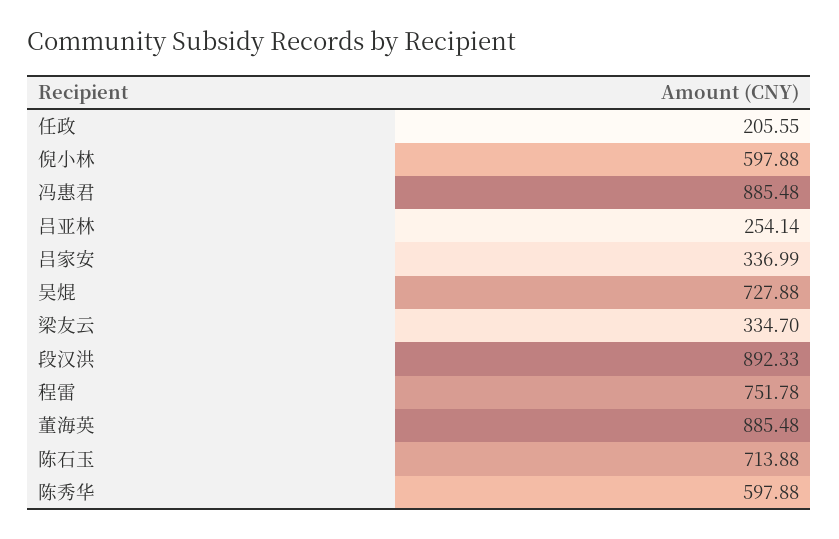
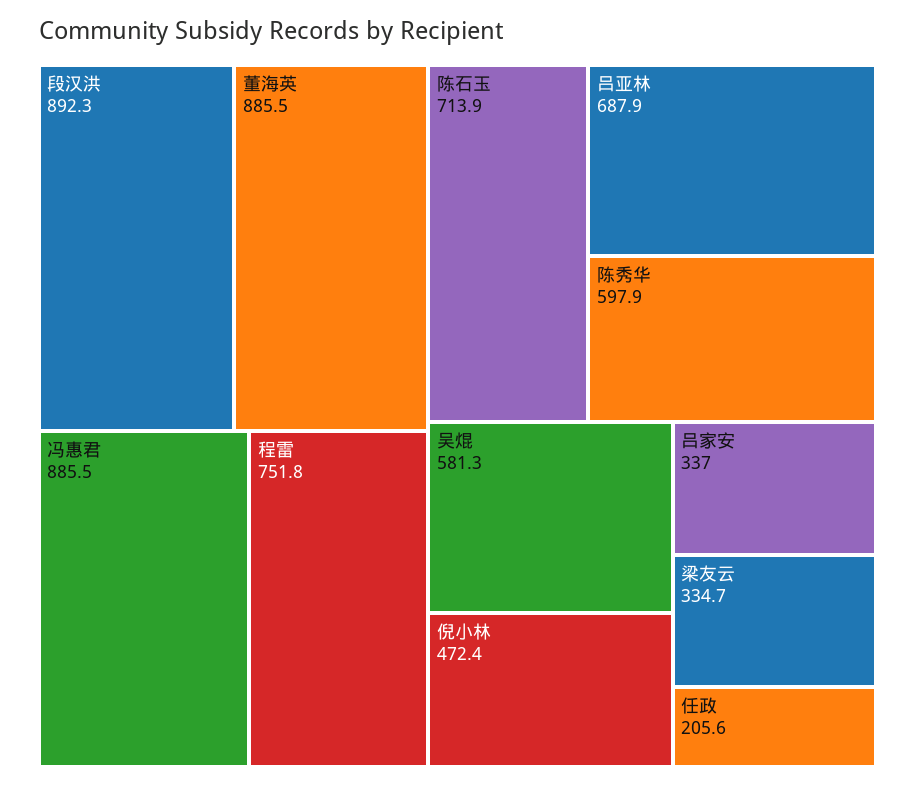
  {
    "任政": 205.55,
-   "倪小林": 597.88,
+   "倪小林": 472.4,
    "冯惠君": 885.48,
-   "吕亚林": 254.14,
+   "吕亚林": 687.9,
    "吕家安": 336.99,
-   "吴焜": 727.88,
+   "吴焜": 581.3,
    "梁友云": 334.7,
    "段汉洪": 892.33,
    "程雷": 751.78,
    "董海英": 885.48,
    "陈石玉": 713.88,
    "陈秀华": 597.88
  }

